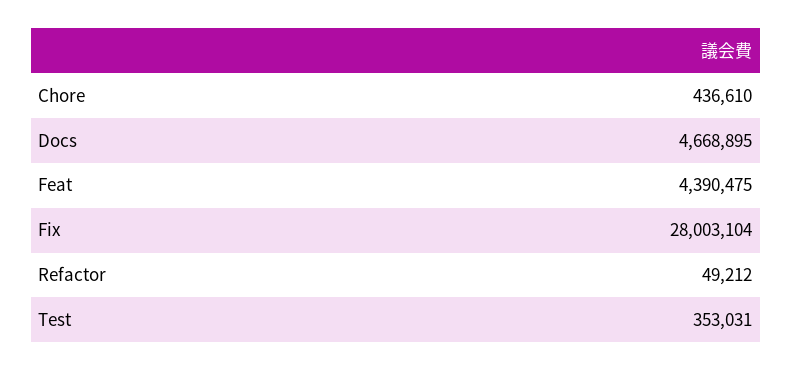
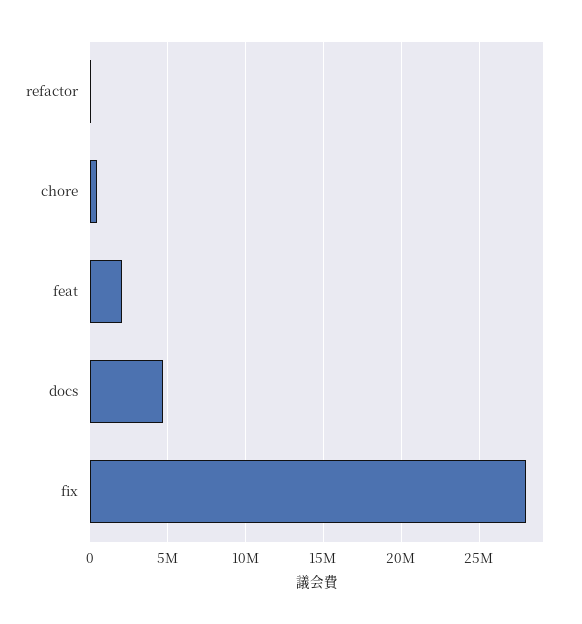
  {
    "Chore": 436610,
    "Docs": 4668895,
-   "Feat": 4390475,
+   "Feat": 2000000,
    "Fix": 28003104,
-   "Refactor": 49212,
+   "Refactor": 49212
-   "Test": 353031
  }

